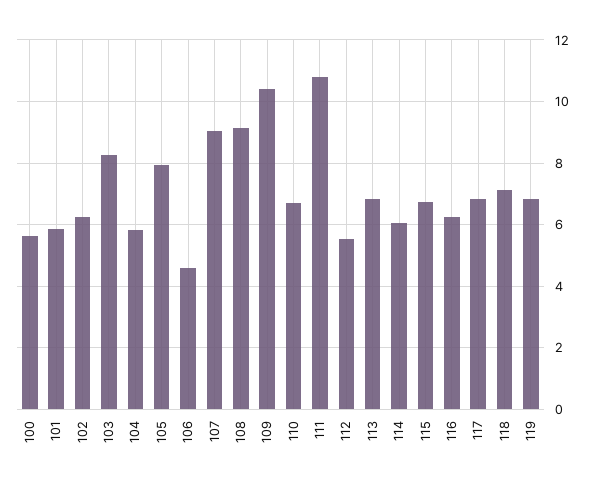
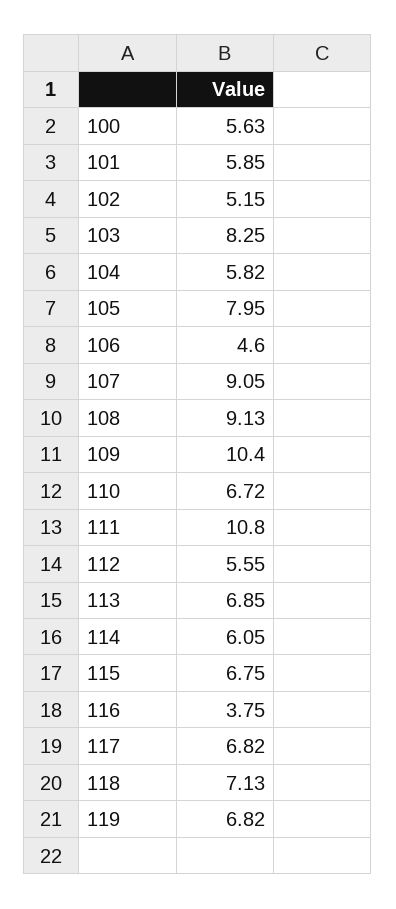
  {
    "100": 5.63,
    "101": 5.85,
-   "102": 6.2,
+   "102": 5.15,
    "103": 8.25,
    "104": 5.82,
    "105": 7.95,
    "106": 4.6,
    "107": 9.05,
    "108": 9.13,
    "109": 10.4,
    "110": 6.72,
    "111": 10.8,
    "112": 5.55,
    "113": 6.85,
    "114": 6.05,
    "115": 6.75,
-   "116": 6.2,
+   "116": 3.75,
    "117": 6.82,
    "118": 7.13,
    "119": 6.82
  }

